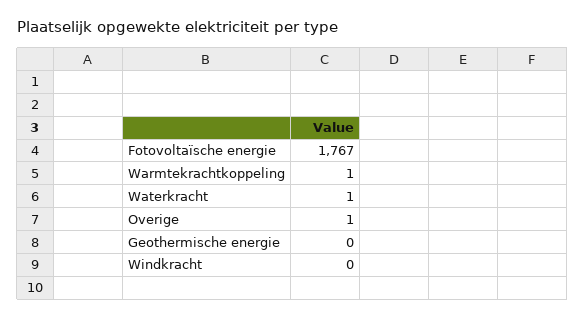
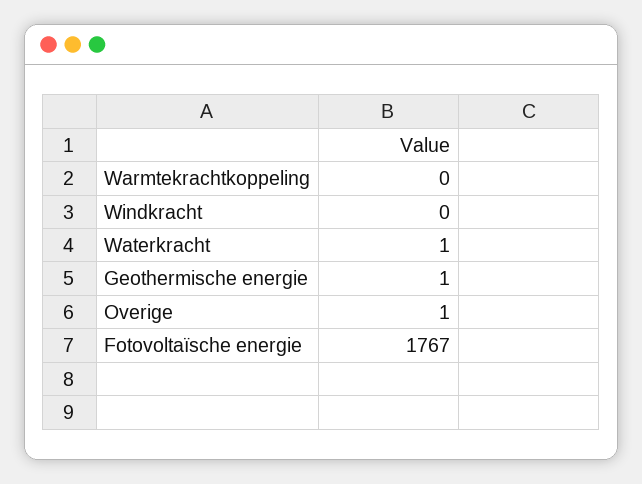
  {
    "Fotovoltaïsche energie": 1767,
-   "Warmtekrachtkoppeling": 1,
+   "Warmtekrachtkoppeling": 0,
    "Waterkracht": 1,
    "Overige": 1,
-   "Geothermische energie": 0,
+   "Geothermische energie": 1,
    "Windkracht": 0
  }

